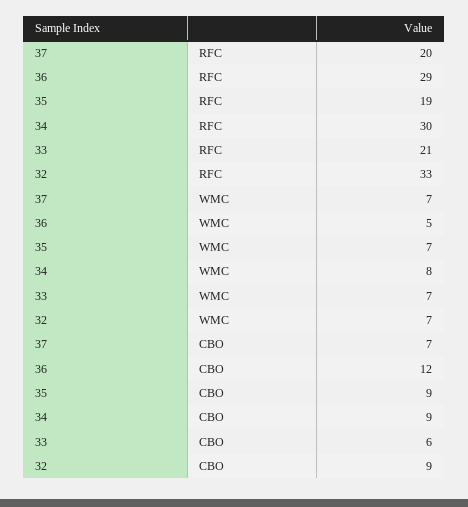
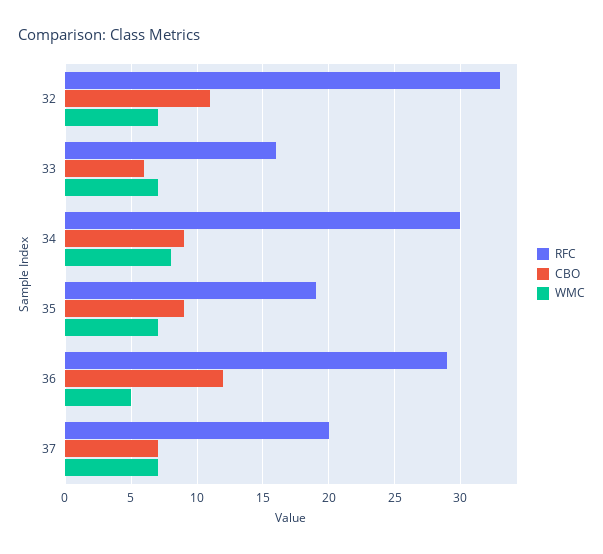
  {
    "RFC": {
      "37": 20,
      "36": 29,
      "35": 19,
      "34": 30,
-     "33": 21,
+     "33": 16,
      "32": 33
    },
    "WMC": {
      "37": 7,
      "36": 5,
      "35": 7,
      "34": 8,
      "33": 7,
      "32": 7
    },
    "CBO": {
      "37": 7,
      "36": 12,
      "35": 9,
      "34": 9,
      "33": 6,
-     "32": 9
+     "32": 11
    }
  }

